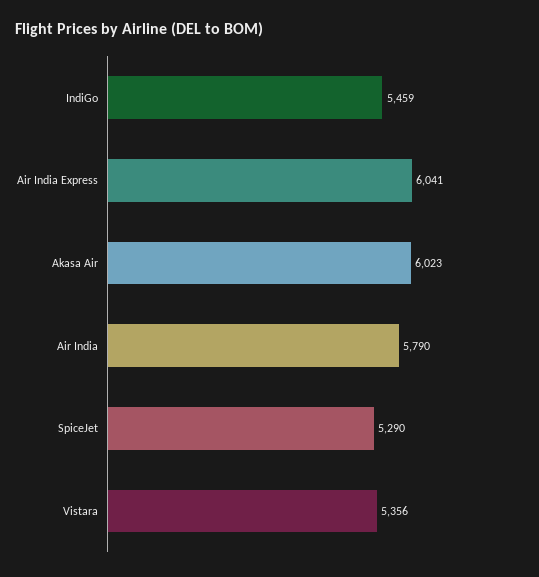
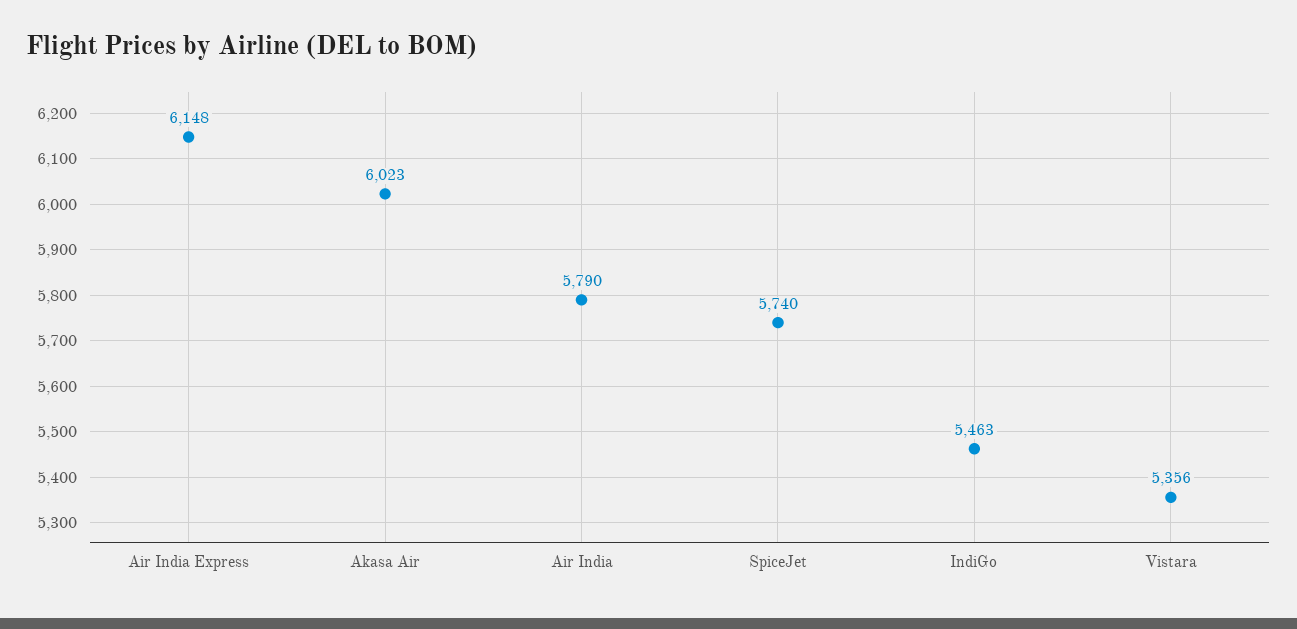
  {
-   "IndiGo": 5459,
+   "IndiGo": 5463,
-   "Air India Express": 6041,
+   "Air India Express": 6148,
    "Akasa Air": 6023,
    "Air India": 5790,
-   "SpiceJet": 5290,
+   "SpiceJet": 5740,
    "Vistara": 5356
  }

